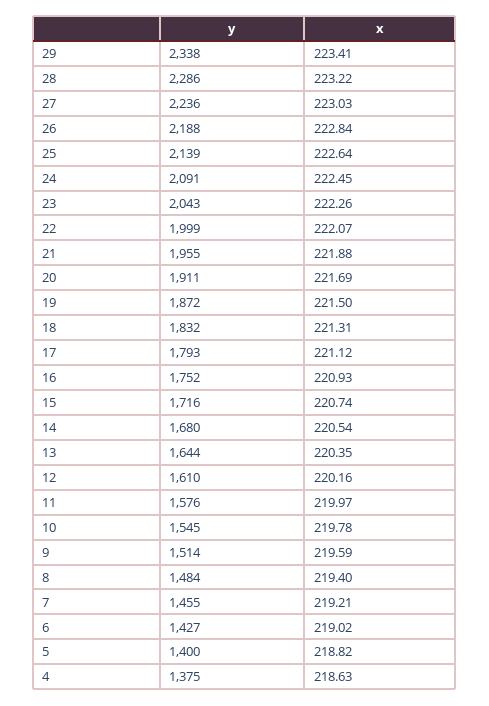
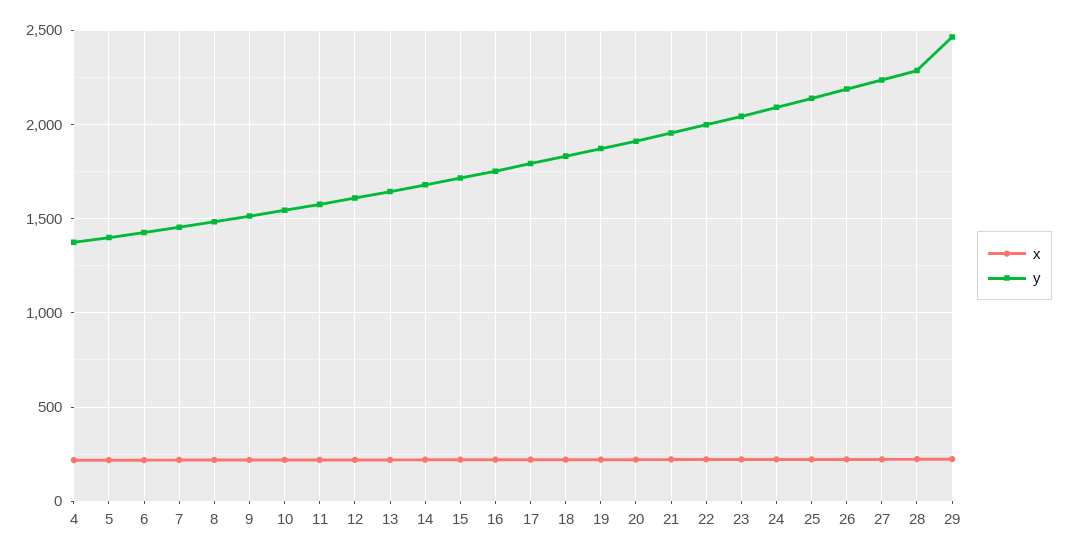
  {
    "y": {
-     "29": 2338,
+     "29": 2450,
      "28": 2286,
      "27": 2236,
      "26": 2188,
      "25": 2139,
      "24": 2091,
      "23": 2043,
      "22": 1999,
      "21": 1955,
      "20": 1911,
      "19": 1872,
      "18": 1832,
      "17": 1793,
      "16": 1752,
      "15": 1716,
      "14": 1680,
      "13": 1644,
      "12": 1610,
      "11": 1576,
      "10": 1545,
      "9": 1514,
      "8": 1484,
      "7": 1455,
      "6": 1427,
      "5": 1400,
      "4": 1375
    },
    "x": {
      "29": 223.41,
      "28": 223.22,
      "27": 223.03,
      "26": 222.84,
      "25": 222.64,
      "24": 222.45,
      "23": 222.26,
      "22": 222.07,
      "21": 221.88,
      "20": 221.69,
      "19": 221.5,
      "18": 221.31,
      "17": 221.12,
      "16": 220.93,
      "15": 220.74,
      "14": 220.54,
      "13": 220.35,
      "12": 220.16,
      "11": 219.97,
      "10": 219.78,
      "9": 219.59,
      "8": 219.4,
      "7": 219.21,
      "6": 219.02,
      "5": 218.82,
      "4": 218.63
    }
  }

